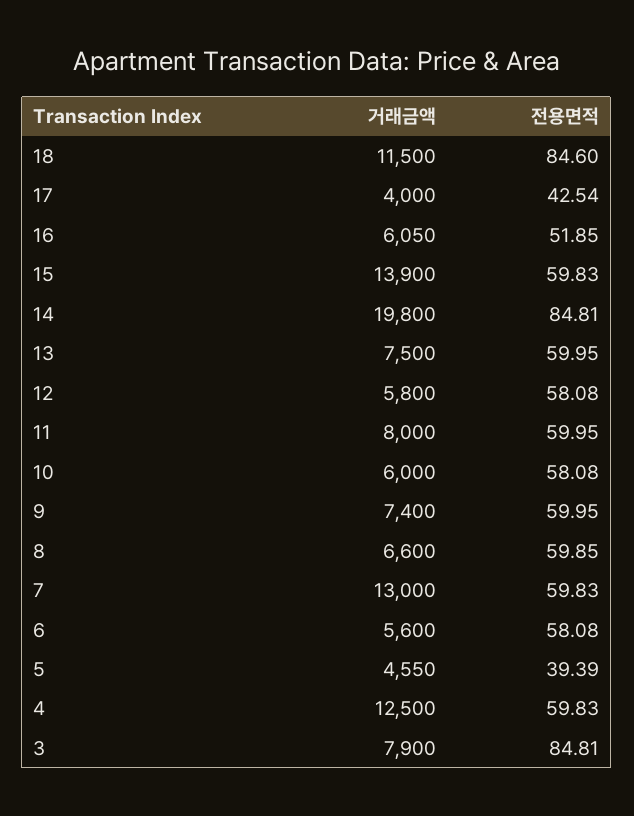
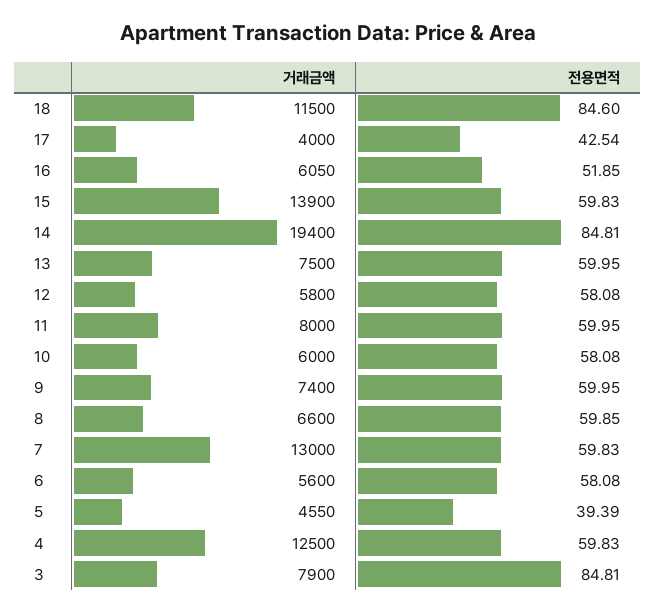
  {
    "거래금액": {
      "18": 11500,
      "17": 4000,
      "16": 6050,
      "15": 13900,
-     "14": 19800,
+     "14": 19400,
      "13": 7500,
      "12": 5800,
      "11": 8000,
      "10": 6000,
      "9": 7400,
      "8": 6600,
      "7": 13000,
      "6": 5600,
      "5": 4550,
      "4": 12500,
      "3": 7900
    },
    "전용면적": {
      "18": 84.6,
      "17": 42.54,
      "16": 51.85,
      "15": 59.83,
      "14": 84.81,
      "13": 59.95,
      "12": 58.08,
      "11": 59.95,
      "10": 58.08,
      "9": 59.95,
      "8": 59.85,
      "7": 59.83,
      "6": 58.08,
      "5": 39.39,
      "4": 59.83,
      "3": 84.81
    }
  }

